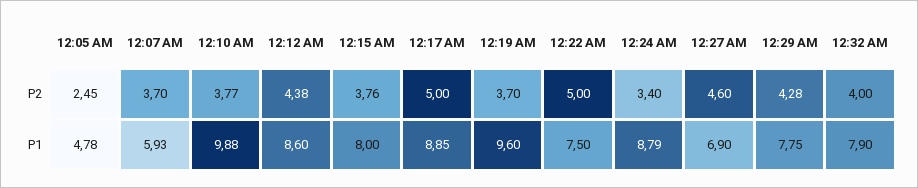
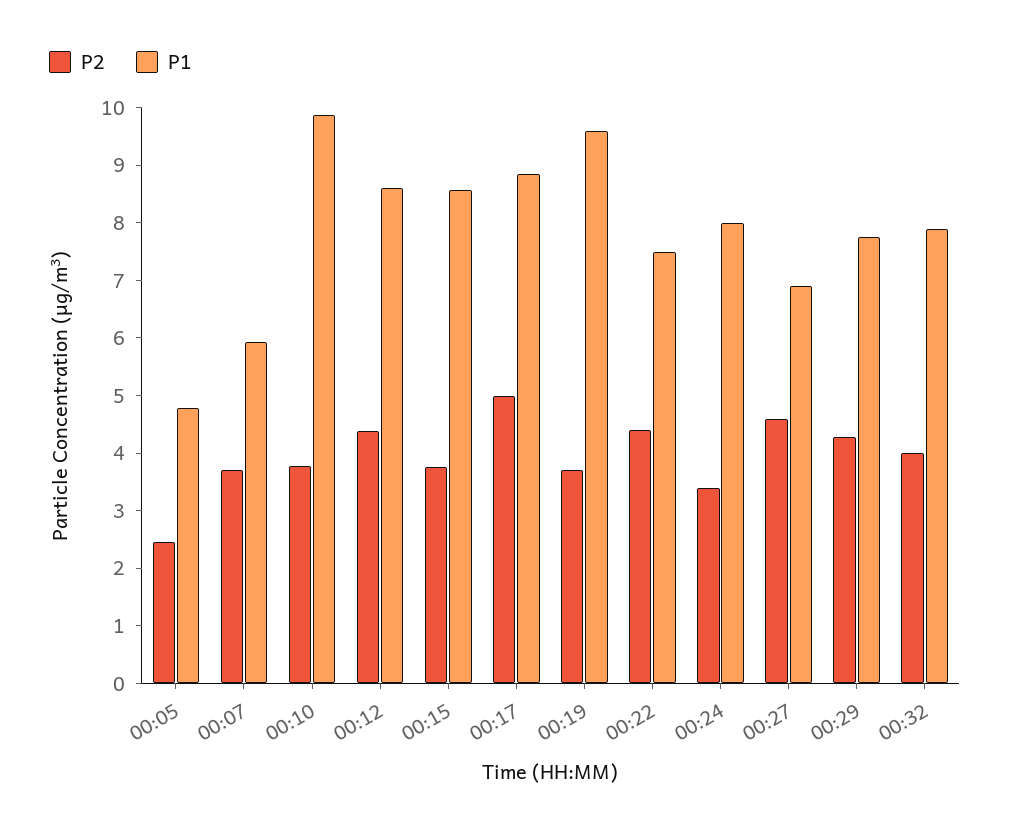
  {
    "P2": {
      "12:05 AM": 2.45,
      "12:07 AM": 3.7,
      "12:10 AM": 3.77,
      "12:12 AM": 4.38,
      "12:15 AM": 3.76,
      "12:17 AM": 5,
      "12:19 AM": 3.7,
-     "12:22 AM": 5,
+     "12:22 AM": 4.4,
      "12:24 AM": 3.4,
      "12:27 AM": 4.6,
      "12:29 AM": 4.28,
      "12:32 AM": 4
    },
    "P1": {
      "12:05 AM": 4.78,
      "12:07 AM": 5.93,
      "12:10 AM": 9.88,
      "12:12 AM": 8.6,
-     "12:15 AM": 8,
+     "12:15 AM": 8.6,
      "12:17 AM": 8.85,
      "12:19 AM": 9.6,
      "12:22 AM": 7.5,
-     "12:24 AM": 8.79,
+     "12:24 AM": 8,
      "12:27 AM": 6.9,
      "12:29 AM": 7.75,
      "12:32 AM": 7.9
    }
  }

